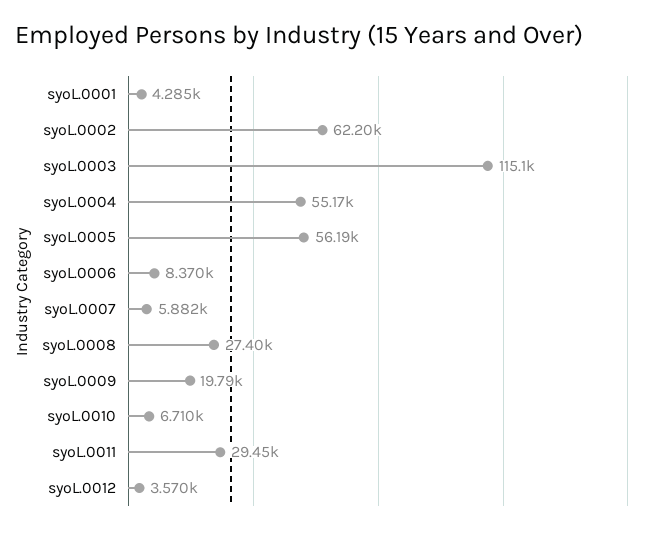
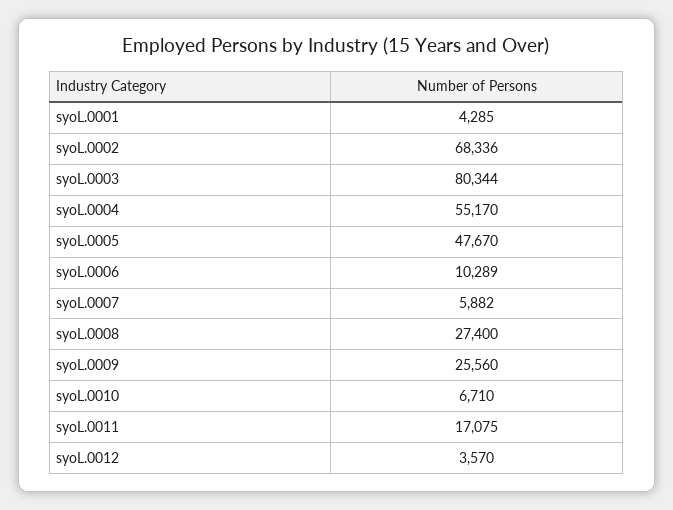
  {
    "syoL.0001": 4285,
-   "syoL.0002": 62200,
+   "syoL.0002": 68336,
-   "syoL.0003": 115100,
+   "syoL.0003": 80344,
    "syoL.0004": 55170,
-   "syoL.0005": 56190,
+   "syoL.0005": 47670,
-   "syoL.0006": 8370,
+   "syoL.0006": 10289,
    "syoL.0007": 5882,
    "syoL.0008": 27400,
-   "syoL.0009": 19790,
+   "syoL.0009": 25560,
    "syoL.0010": 6710,
-   "syoL.0011": 29450,
+   "syoL.0011": 17075,
    "syoL.0012": 3570
  }

